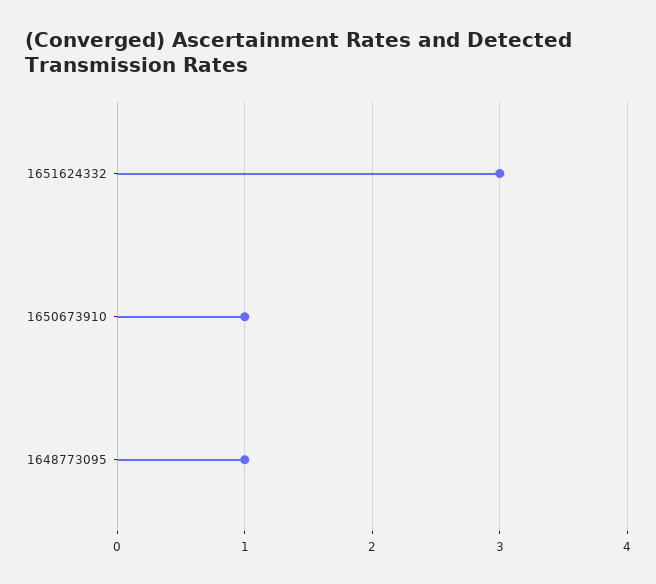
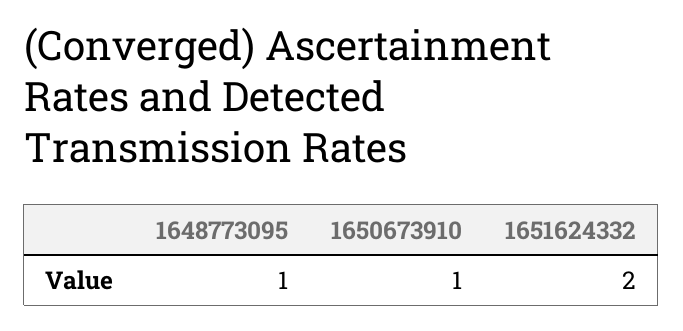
  {
-   "1651624332": 3,
+   "1651624332": 2,
    "1650673910": 1,
    "1648773095": 1
  }

